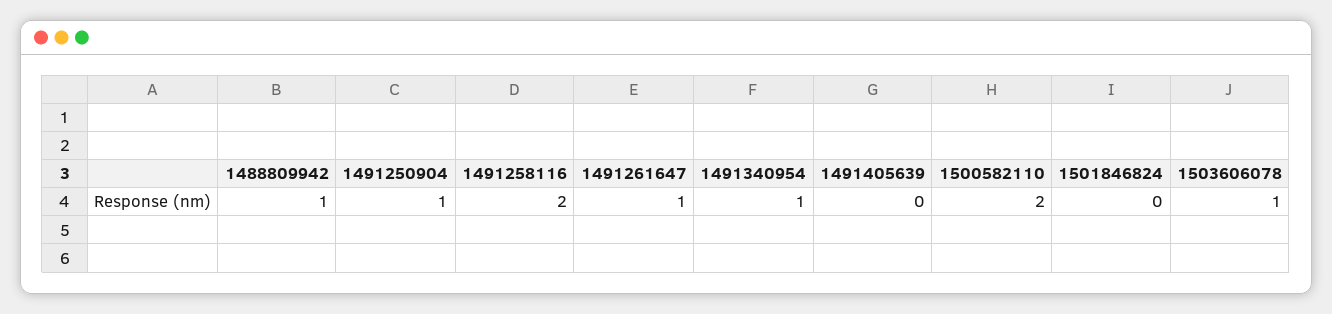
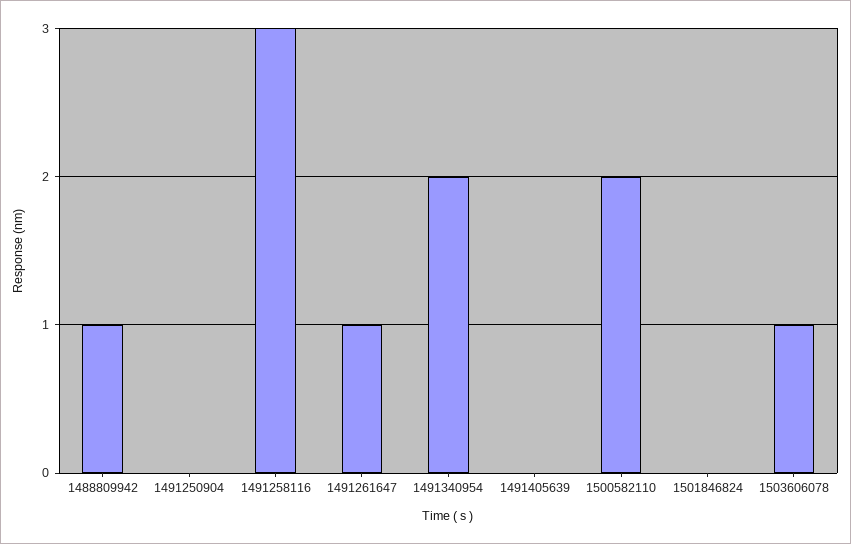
  {
    "1488809942": 1,
-   "1491250904": 1,
+   "1491250904": 0,
-   "1491258116": 2,
+   "1491258116": 3,
    "1491261647": 1,
-   "1491340954": 1,
+   "1491340954": 2,
    "1491405639": 0,
    "1500582110": 2,
    "1501846824": 0,
    "1503606078": 1
  }

